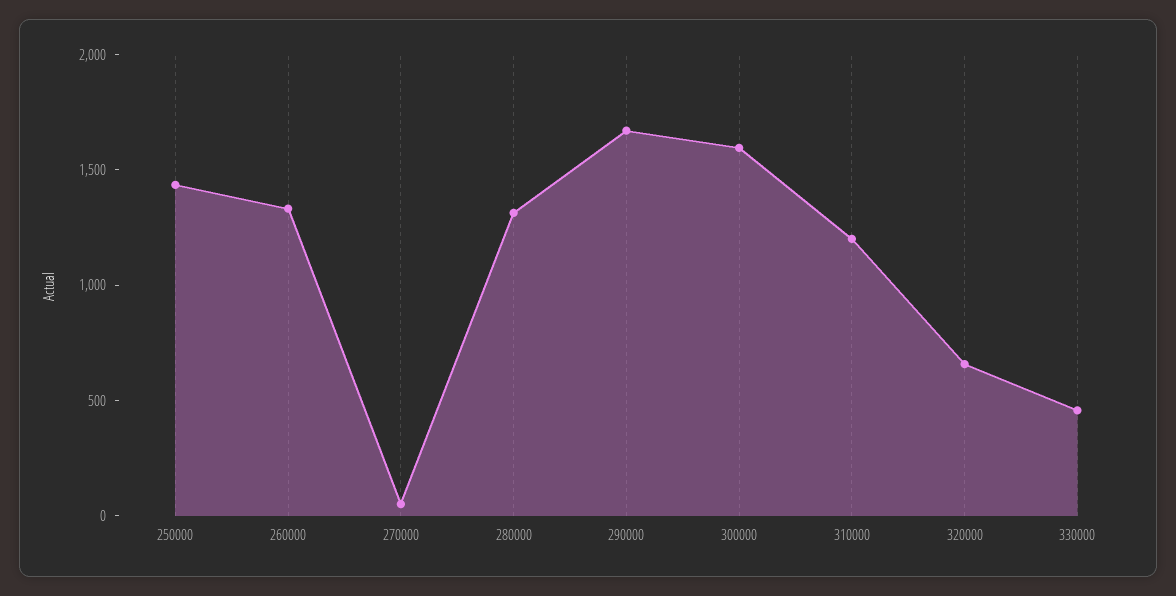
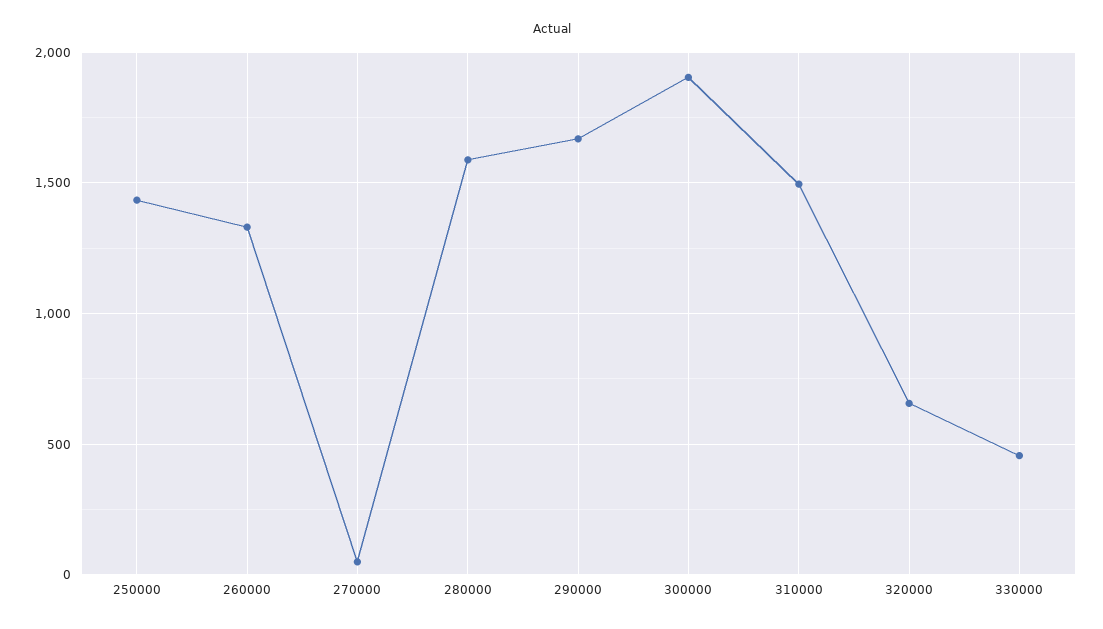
  {
    "250000": 1450,
    "260000": 1350,
    "270000": 50,
-   "280000": 1300,
+   "280000": 1600,
    "290000": 1650,
-   "300000": 1600,
+   "300000": 1900,
-   "310000": 1200,
+   "310000": 1500,
    "320000": 650,
    "330000": 450
  }

